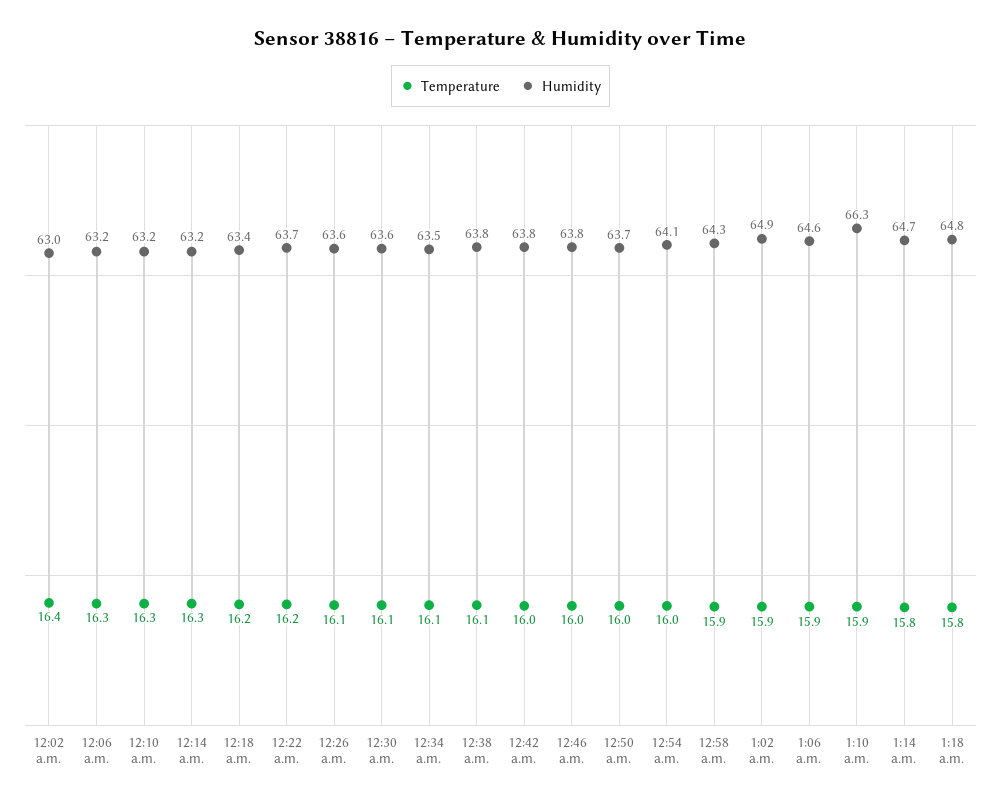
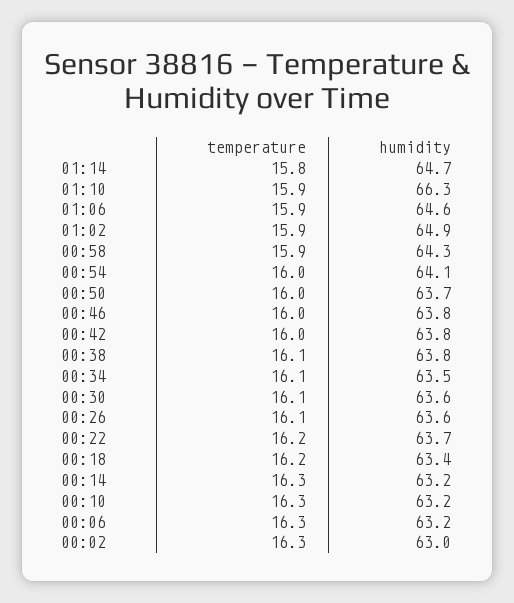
  {
    "Temperature": {
-     "12:02 a.m.": 16.4,
+     "12:02 a.m.": 16.3,
      "12:06 a.m.": 16.3,
      "12:10 a.m.": 16.3,
      "12:14 a.m.": 16.3,
      "12:18 a.m.": 16.2,
      "12:22 a.m.": 16.2,
      "12:26 a.m.": 16.1,
      "12:30 a.m.": 16.1,
      "12:34 a.m.": 16.1,
      "12:38 a.m.": 16.1,
      "12:42 a.m.": 16,
      "12:46 a.m.": 16,
      "12:50 a.m.": 16,
      "12:54 a.m.": 16,
      "12:58 a.m.": 15.9,
      "1:02 a.m.": 15.9,
      "1:06 a.m.": 15.9,
      "1:10 a.m.": 15.9,
-     "1:14 a.m.": 15.8,
+     "1:14 a.m.": 15.8
-     "1:18 a.m.": 15.8
    },
    "Humidity": {
      "12:02 a.m.": 63,
      "12:06 a.m.": 63.2,
      "12:10 a.m.": 63.2,
      "12:14 a.m.": 63.2,
      "12:18 a.m.": 63.4,
      "12:22 a.m.": 63.7,
      "12:26 a.m.": 63.6,
      "12:30 a.m.": 63.6,
      "12:34 a.m.": 63.5,
      "12:38 a.m.": 63.8,
      "12:42 a.m.": 63.8,
      "12:46 a.m.": 63.8,
      "12:50 a.m.": 63.7,
      "12:54 a.m.": 64.1,
      "12:58 a.m.": 64.3,
      "1:02 a.m.": 64.9,
      "1:06 a.m.": 64.6,
      "1:10 a.m.": 66.3,
-     "1:14 a.m.": 64.7,
+     "1:14 a.m.": 64.7
-     "1:18 a.m.": 64.8
    }
  }

